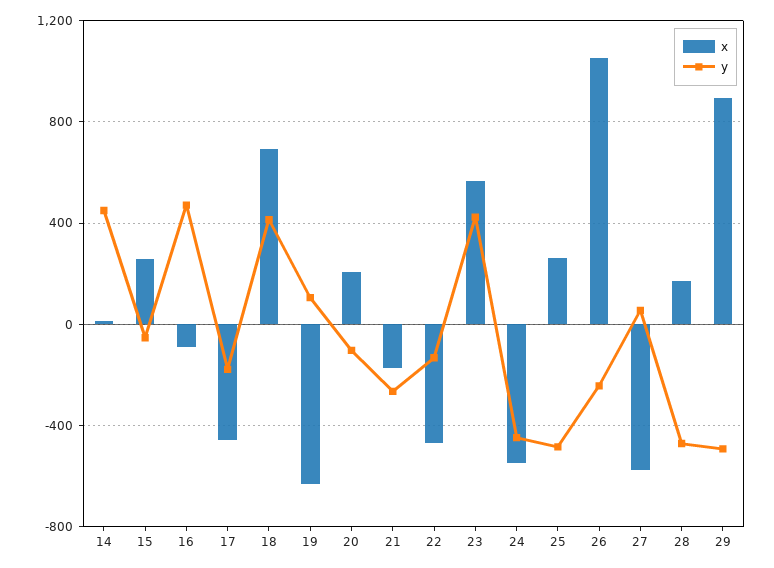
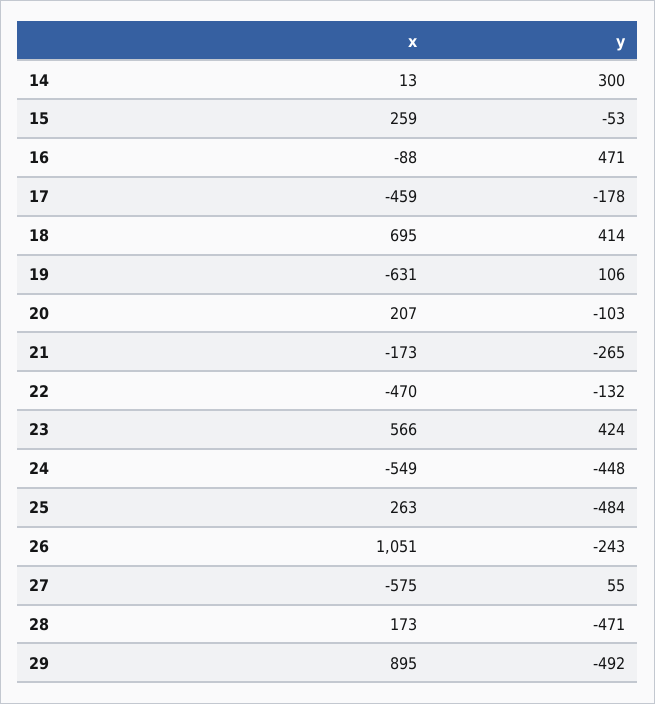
  {
    "x": {
      "14": 13,
      "15": 259,
      "16": -88,
      "17": -459,
      "18": 695,
      "19": -631,
      "20": 207,
      "21": -173,
      "22": -470,
      "23": 566,
      "24": -549,
      "25": 263,
      "26": 1051,
      "27": -575,
      "28": 173,
      "29": 895
    },
    "y": {
-     "14": 450,
+     "14": 300,
      "15": -53,
      "16": 471,
      "17": -178,
      "18": 414,
      "19": 106,
      "20": -103,
      "21": -265,
      "22": -132,
      "23": 424,
      "24": -448,
      "25": -484,
      "26": -243,
      "27": 55,
      "28": -471,
      "29": -492
    }
  }

